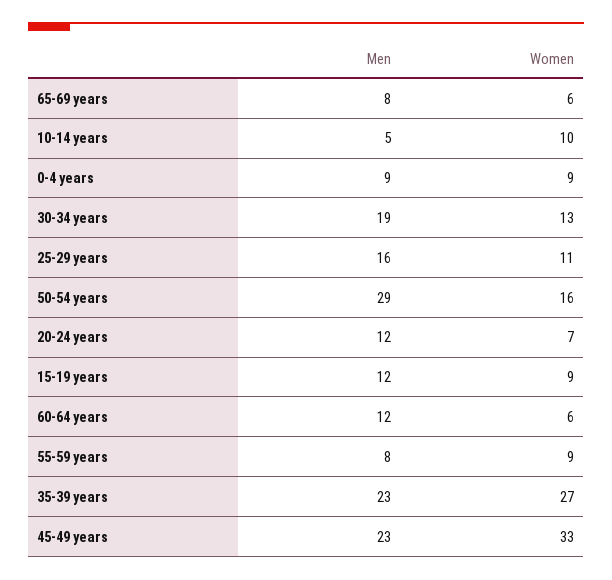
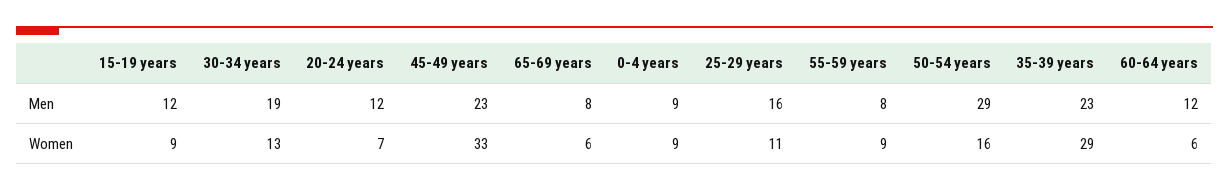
  {
    "Men": {
      "65-69 years": 8,
-     "10-14 years": 5,
      "0-4 years": 9,
      "30-34 years": 19,
      "25-29 years": 16,
      "50-54 years": 29,
      "20-24 years": 12,
      "15-19 years": 12,
      "60-64 years": 12,
      "55-59 years": 8,
      "35-39 years": 23,
      "45-49 years": 23
    },
    "Women": {
      "65-69 years": 6,
-     "10-14 years": 10,
      "0-4 years": 9,
      "30-34 years": 13,
      "25-29 years": 11,
      "50-54 years": 16,
      "20-24 years": 7,
      "15-19 years": 9,
      "60-64 years": 6,
      "55-59 years": 9,
-     "35-39 years": 27,
+     "35-39 years": 29,
      "45-49 years": 33
    }
  }

